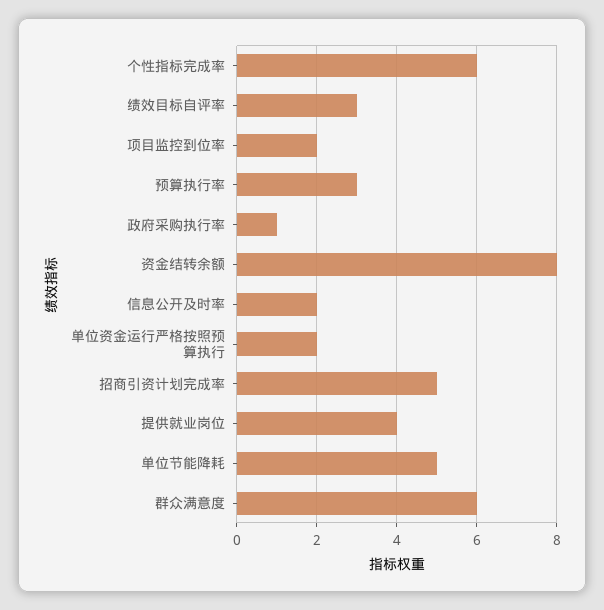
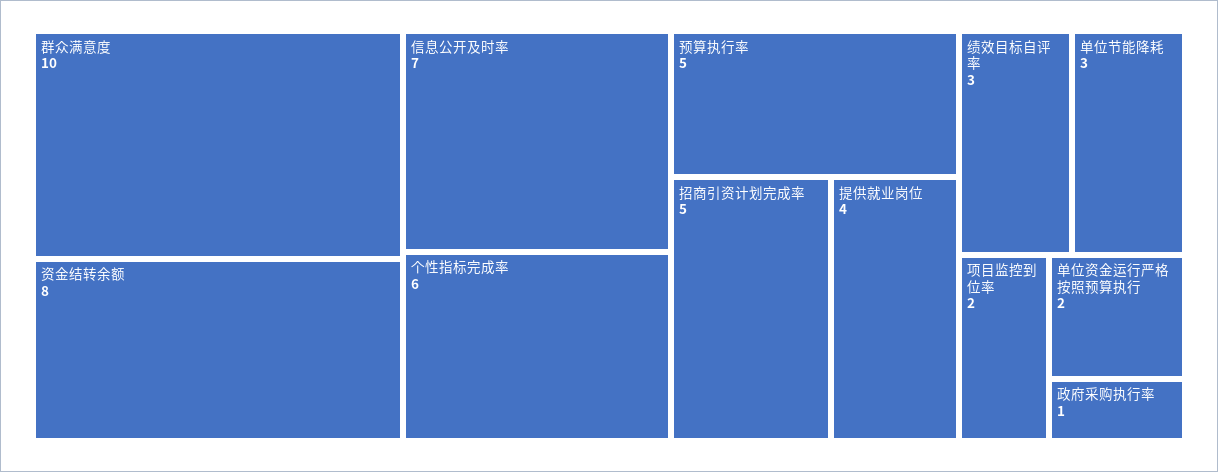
  {
    "个性指标完成率": 6,
    "绩效目标自评率": 3,
    "项目监控到位率": 2,
-   "预算执行率": 3,
+   "预算执行率": 5,
    "政府采购执行率": 1,
    "资金结转余额": 8,
-   "信息公开及时率": 2,
+   "信息公开及时率": 7,
    "单位资金运行严格按照预算执行": 2,
    "招商引资计划完成率": 5,
    "提供就业岗位": 4,
-   "单位节能降耗": 5,
+   "单位节能降耗": 3,
-   "群众满意度": 6
+   "群众满意度": 10
  }

